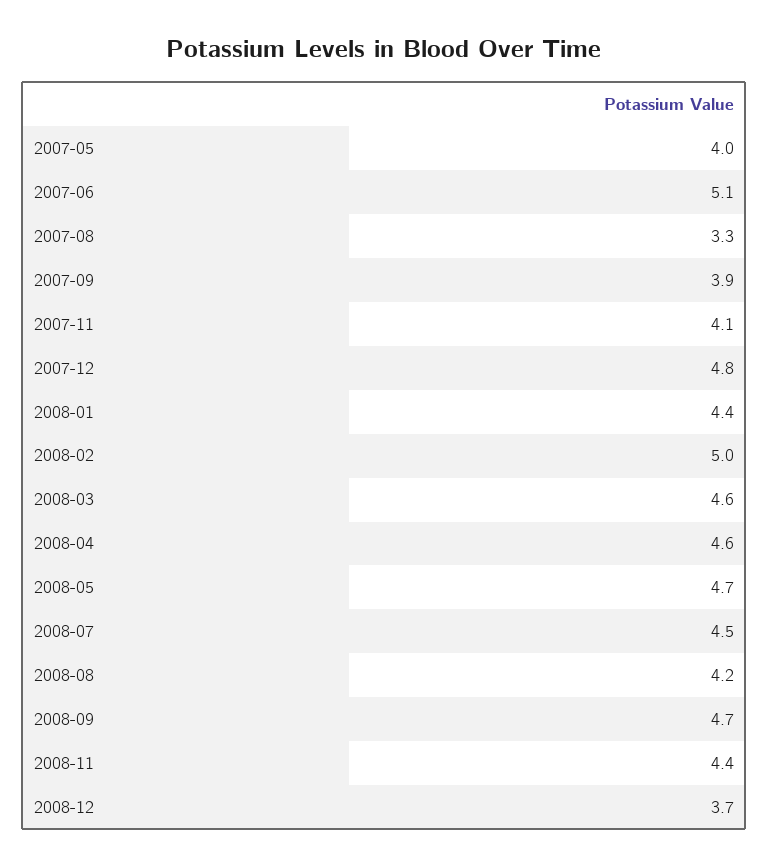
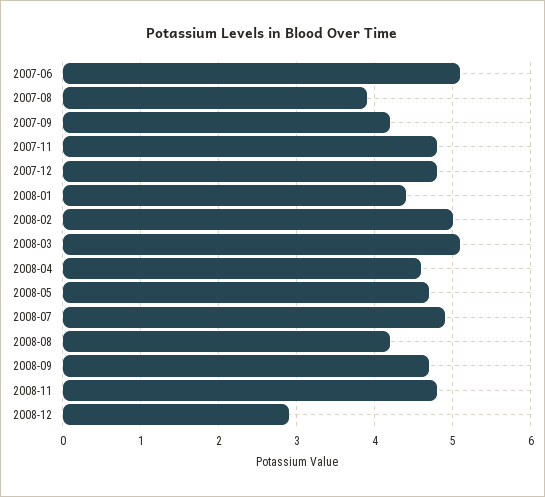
  {
-   "2007-05": 4,
    "2007-06": 5.1,
-   "2007-08": 3.3,
+   "2007-08": 3.9,
-   "2007-09": 3.9,
+   "2007-09": 4.2,
-   "2007-11": 4.1,
+   "2007-11": 4.8,
    "2007-12": 4.8,
    "2008-01": 4.4,
    "2008-02": 5,
-   "2008-03": 4.6,
+   "2008-03": 5.1,
    "2008-04": 4.6,
    "2008-05": 4.7,
-   "2008-07": 4.5,
+   "2008-07": 4.9,
    "2008-08": 4.2,
    "2008-09": 4.7,
-   "2008-11": 4.4,
+   "2008-11": 4.8,
-   "2008-12": 3.7
+   "2008-12": 2.9
  }

